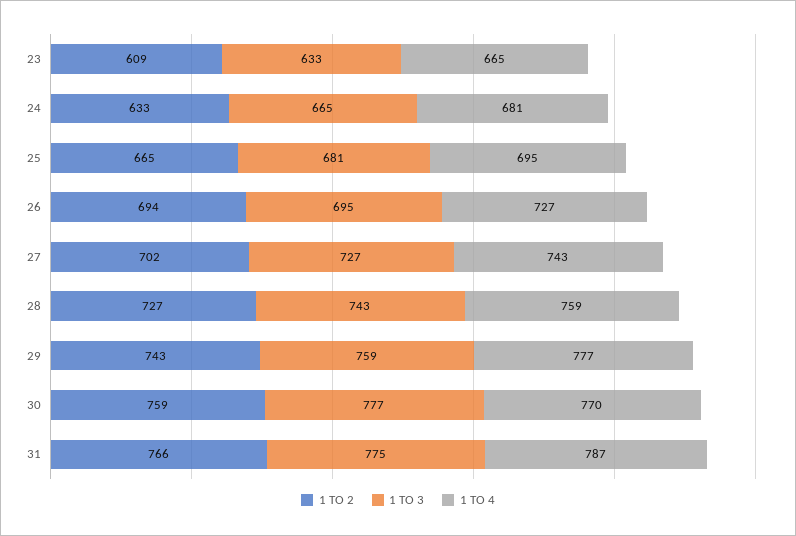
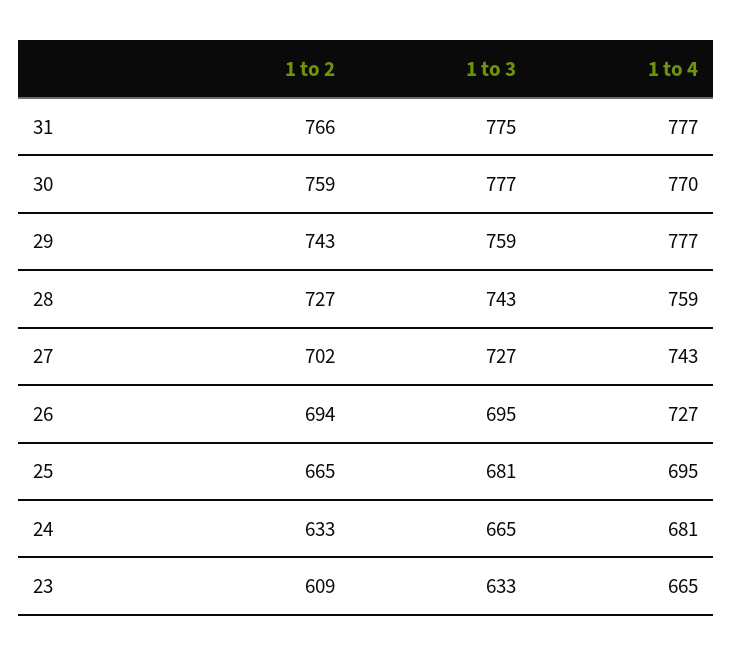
  {
    "1 TO 2": {
      "23": 609,
      "24": 633,
      "25": 665,
      "26": 694,
      "27": 702,
      "28": 727,
      "29": 743,
      "30": 759,
      "31": 766
    },
    "1 TO 3": {
      "23": 633,
      "24": 665,
      "25": 681,
      "26": 695,
      "27": 727,
      "28": 743,
      "29": 759,
      "30": 777,
      "31": 775
    },
    "1 TO 4": {
      "23": 665,
      "24": 681,
      "25": 695,
      "26": 727,
      "27": 743,
      "28": 759,
      "29": 777,
      "30": 770,
-     "31": 787
+     "31": 777
    }
  }

